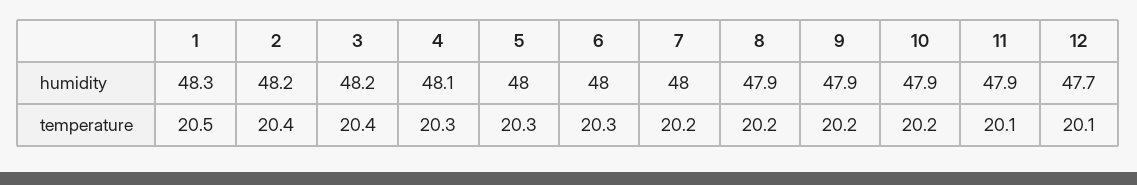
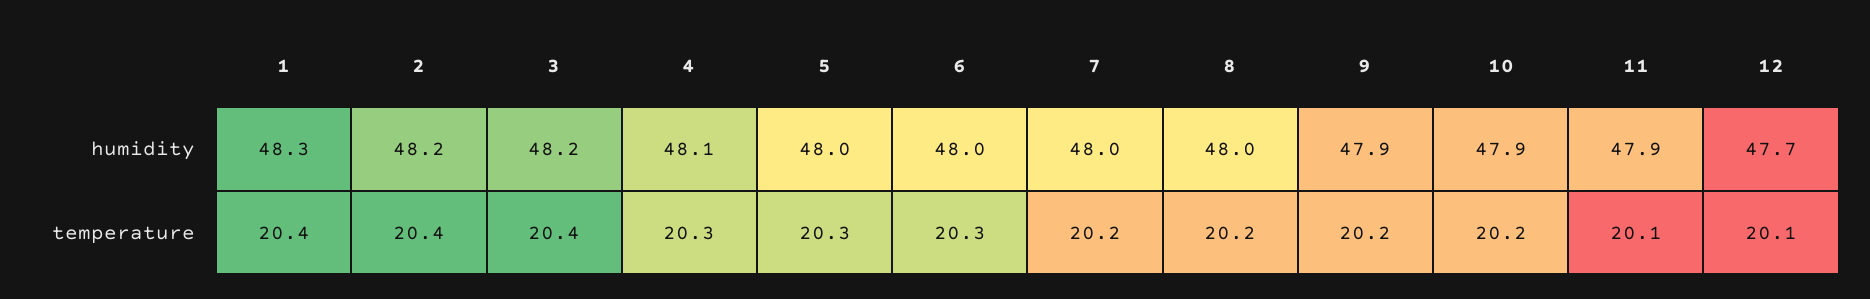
  {
    "1": {
      "humidity": 48.3,
-     "temperature": 20.5
+     "temperature": 20.4
    },
    "2": {
      "humidity": 48.2,
      "temperature": 20.4
    },
    "3": {
      "humidity": 48.2,
      "temperature": 20.4
    },
    "4": {
      "humidity": 48.1,
      "temperature": 20.3
    },
    "5": {
      "humidity": 48,
      "temperature": 20.3
    },
    "6": {
      "humidity": 48,
      "temperature": 20.3
    },
    "7": {
      "humidity": 48,
      "temperature": 20.2
    },
    "8": {
-     "humidity": 47.9,
+     "humidity": 48,
      "temperature": 20.2
    },
    "9": {
      "humidity": 47.9,
      "temperature": 20.2
    },
    "10": {
      "humidity": 47.9,
      "temperature": 20.2
    },
    "11": {
      "humidity": 47.9,
      "temperature": 20.1
    },
    "12": {
      "humidity": 47.7,
      "temperature": 20.1
    }
  }

